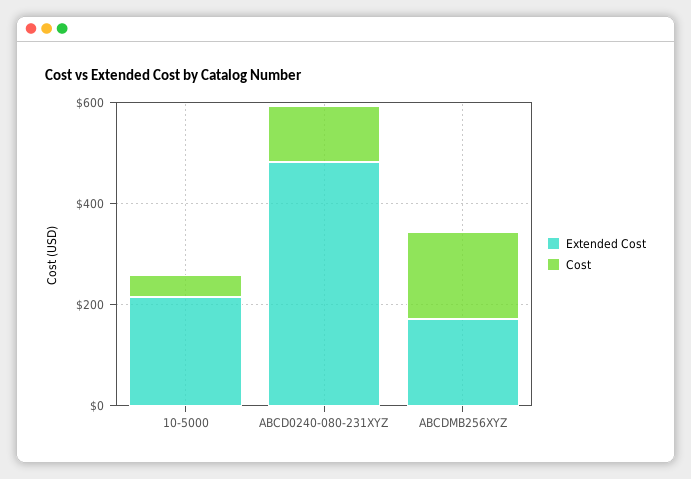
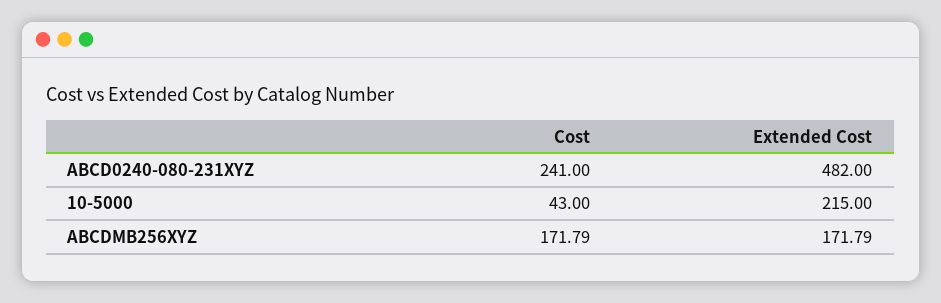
  {
    "Extended Cost": {
      "10-5000": 215,
      "ABCD0240-080-231XYZ": 482,
      "ABCDMB256XYZ": 171.79
    },
    "Cost": {
      "10-5000": 43,
-     "ABCD0240-080-231XYZ": 100,
+     "ABCD0240-080-231XYZ": 241,
      "ABCDMB256XYZ": 171.79
    }
  }

